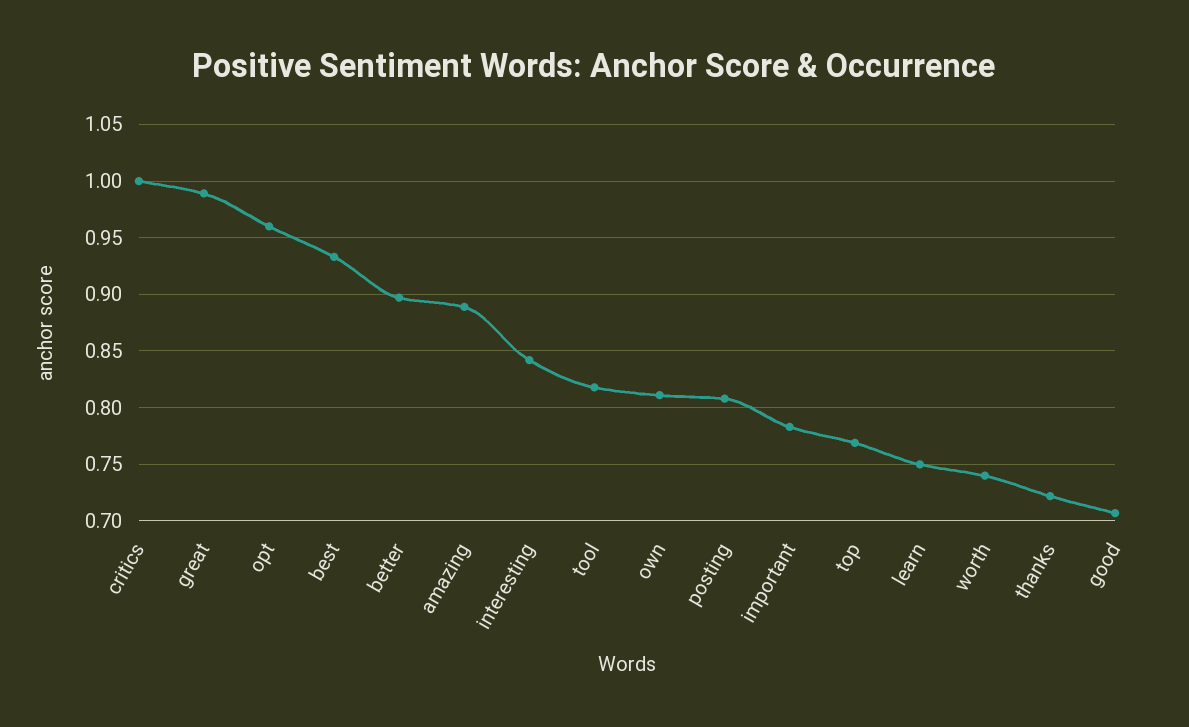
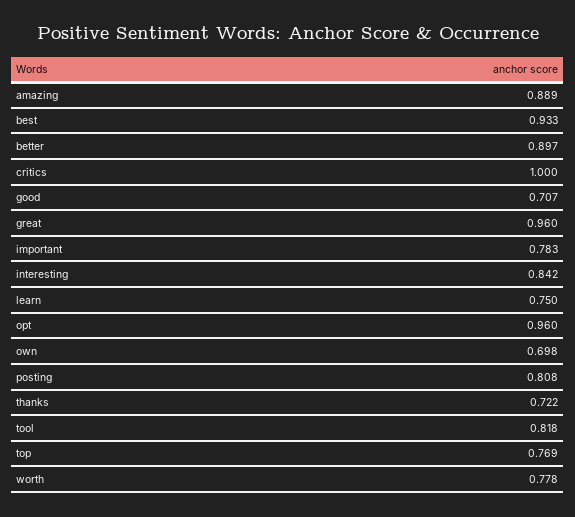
  {
    "critics": 1,
-   "great": 0.99,
+   "great": 0.96,
    "opt": 0.96,
    "best": 0.933,
    "better": 0.897,
    "amazing": 0.889,
    "interesting": 0.842,
    "tool": 0.818,
-   "own": 0.81,
+   "own": 0.698,
    "posting": 0.808,
    "important": 0.783,
    "top": 0.769,
    "learn": 0.75,
-   "worth": 0.74,
+   "worth": 0.778,
    "thanks": 0.722,
    "good": 0.707
  }

